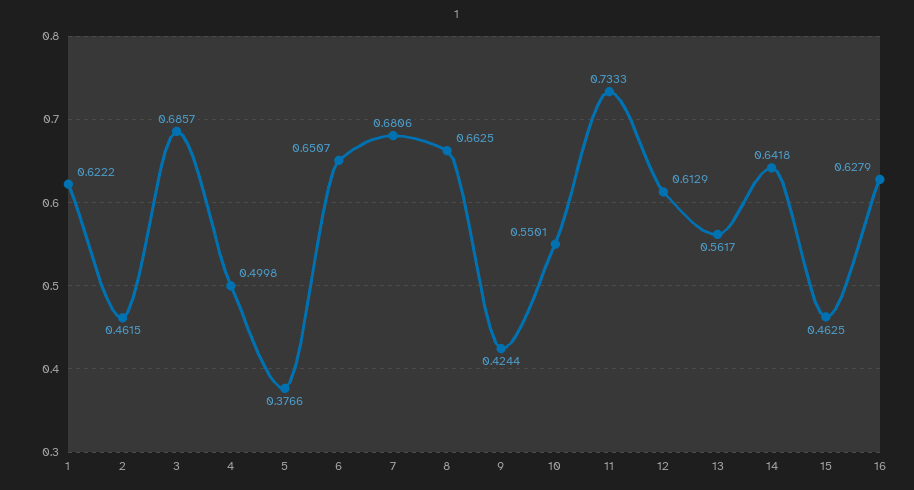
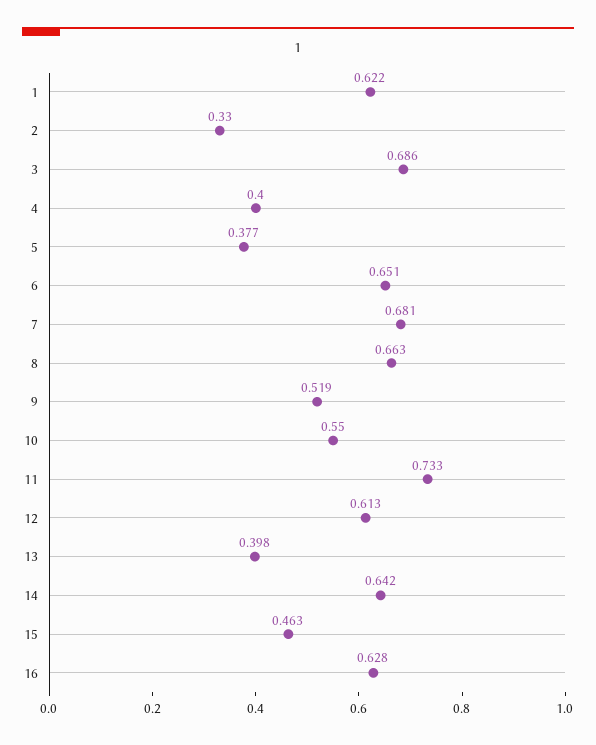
  {
    "1": 0.6222,
-   "2": 0.4615,
+   "2": 0.33,
    "3": 0.6857,
-   "4": 0.4998,
+   "4": 0.4,
    "5": 0.3766,
    "6": 0.6507,
    "7": 0.6806,
    "8": 0.6625,
-   "9": 0.4244,
+   "9": 0.519,
    "10": 0.5501,
    "11": 0.7333,
    "12": 0.6129,
-   "13": 0.5617,
+   "13": 0.398,
    "14": 0.6418,
    "15": 0.4625,
    "16": 0.6279
  }

